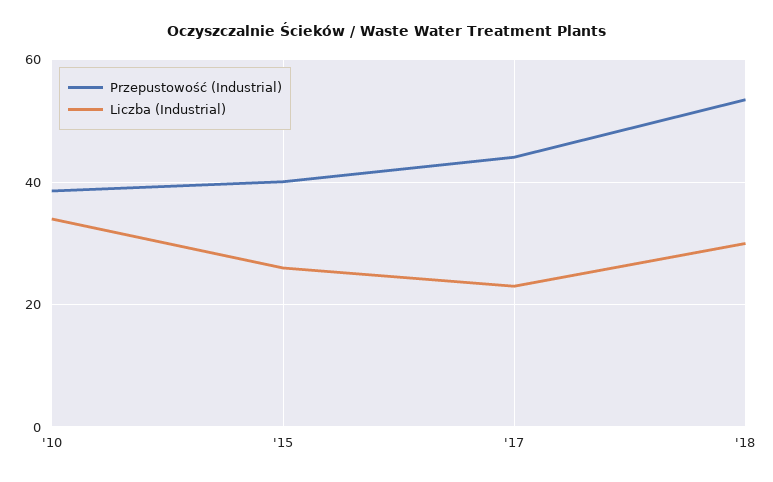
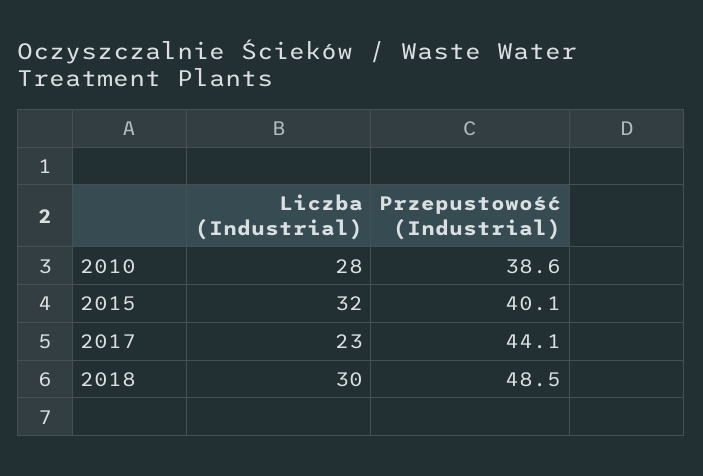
  {
    "Przepustowość (Industrial)": {
      "'10": 38.6,
      "'15": 40.1,
      "'17": 44.1,
-     "'18": 54
+     "'18": 48.5
    },
    "Liczba (Industrial)": {
-     "'10": 34,
+     "'10": 28,
-     "'15": 26,
+     "'15": 32,
      "'17": 23,
      "'18": 30
    }
  }

